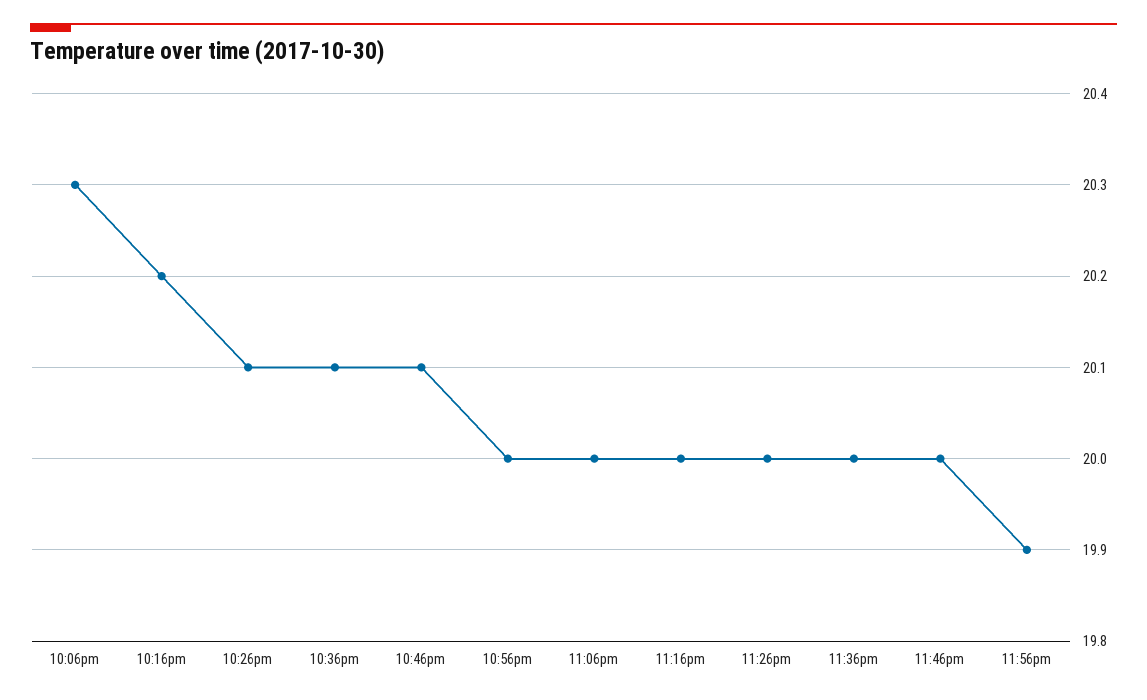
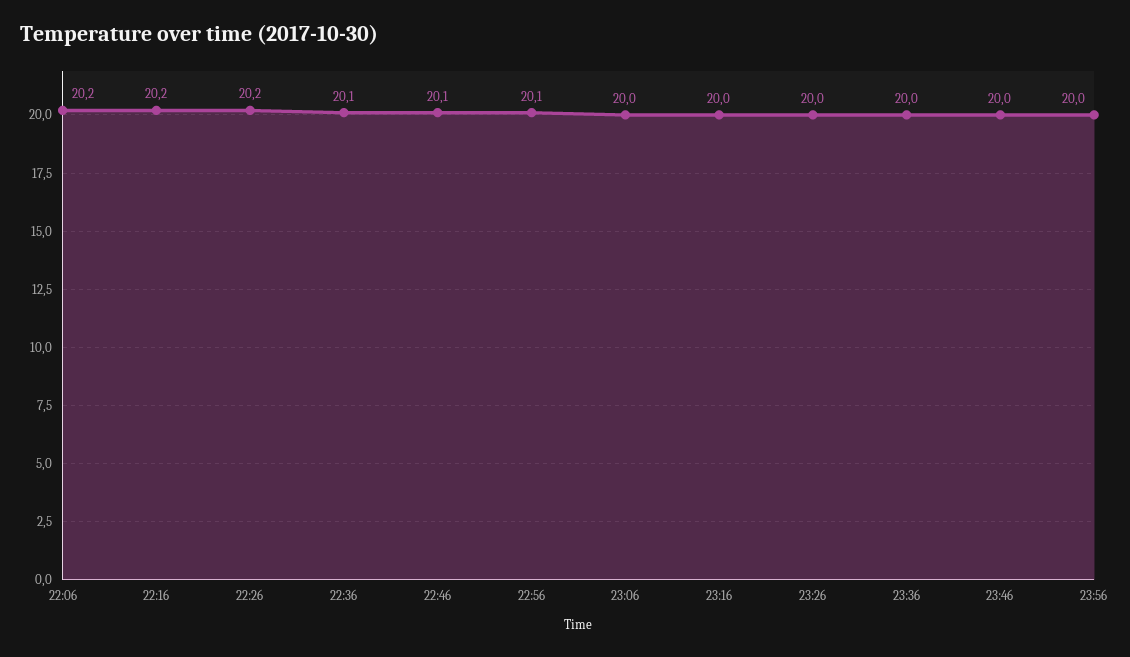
  {
-   "10:06pm": 20.3,
+   "10:06pm": 20.2,
    "10:16pm": 20.2,
-   "10:26pm": 20.1,
+   "10:26pm": 20.2,
    "10:36pm": 20.1,
    "10:46pm": 20.1,
-   "10:56pm": 20,
+   "10:56pm": 20.1,
    "11:06pm": 20,
    "11:16pm": 20,
    "11:26pm": 20,
    "11:36pm": 20,
    "11:46pm": 20,
-   "11:56pm": 19.9
+   "11:56pm": 20
  }

